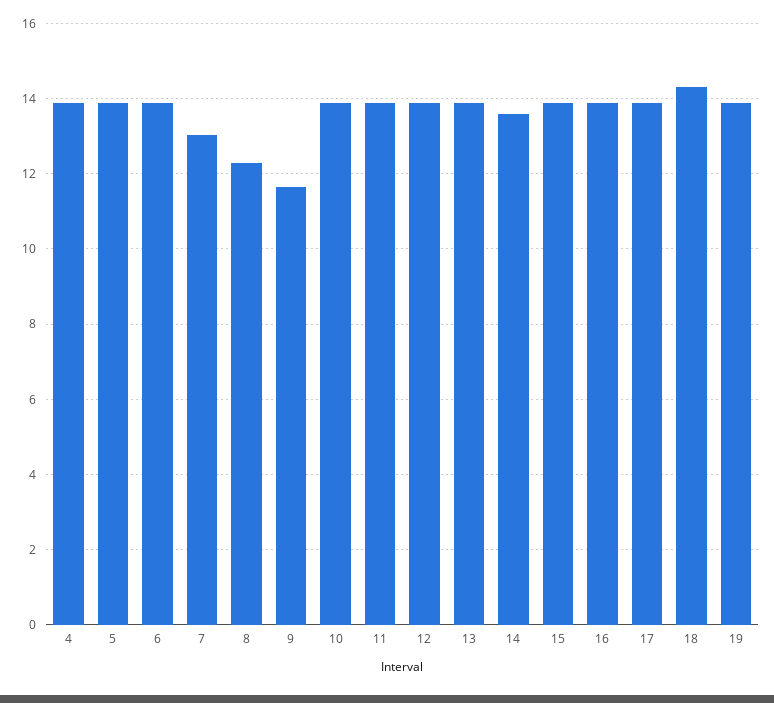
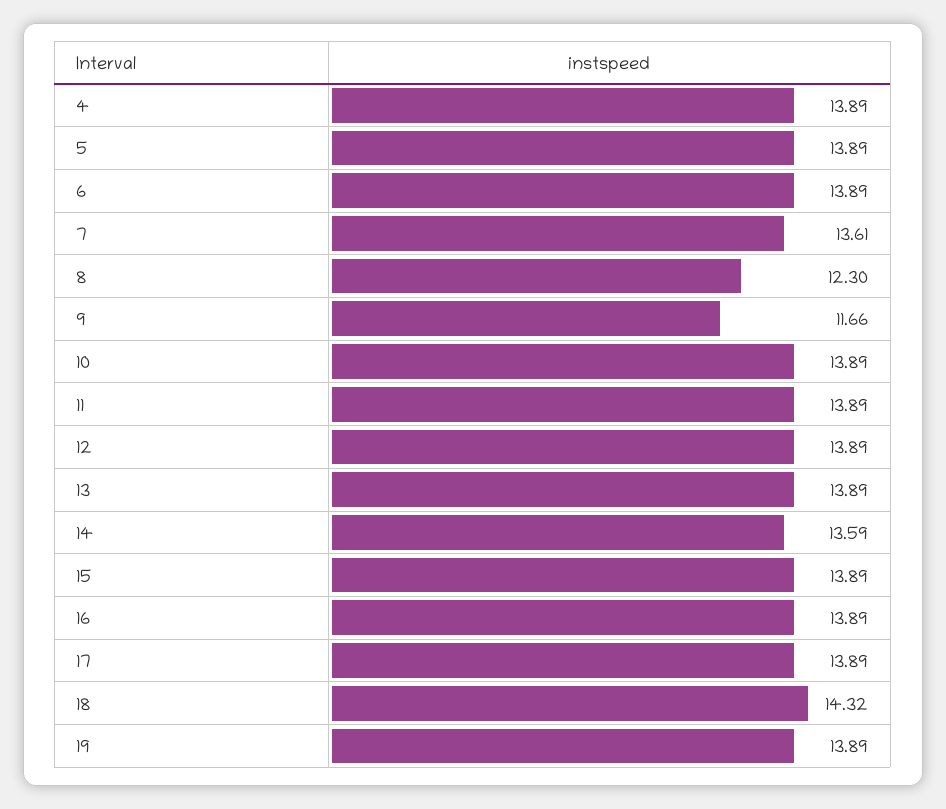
  {
    "4": 13.89,
    "5": 13.89,
    "6": 13.89,
-   "7": 13,
+   "7": 13.61,
    "8": 12.3,
    "9": 11.66,
    "10": 13.89,
    "11": 13.89,
    "12": 13.89,
    "13": 13.89,
    "14": 13.59,
    "15": 13.89,
    "16": 13.89,
    "17": 13.89,
    "18": 14.32,
    "19": 13.89
  }

